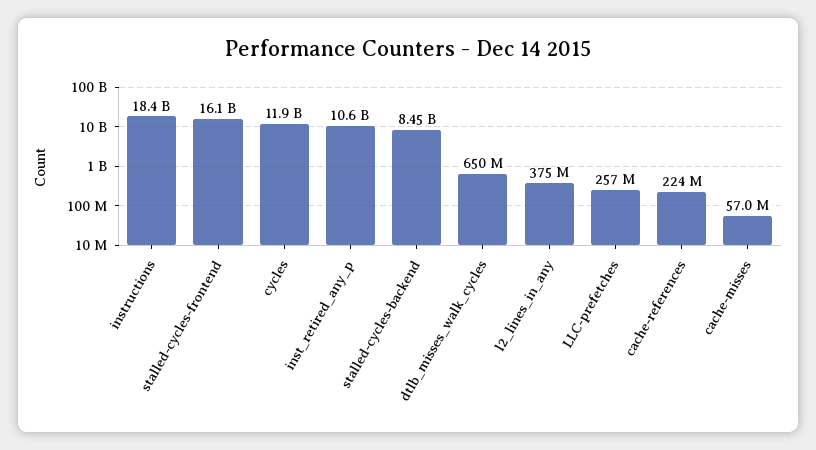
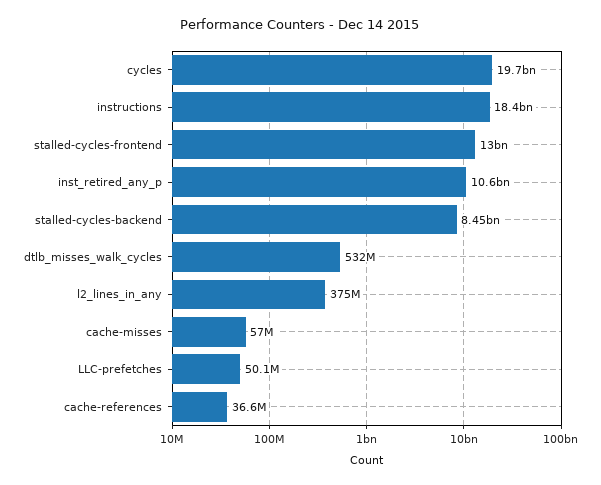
  {
    "instructions": 18400000000,
-   "stalled-cycles-frontend": 16100000000,
+   "stalled-cycles-frontend": 13000000000,
-   "cycles": 11900000000,
+   "cycles": 19700000000,
    "inst_retired_any_p": 10600000000,
    "stalled-cycles-backend": 8450000000,
-   "dtlb_misses_walk_cycles": 650000000,
+   "dtlb_misses_walk_cycles": 532000000,
    "l2_lines_in_any": 375000000,
-   "LLC-prefetches": 257000000,
+   "LLC-prefetches": 50100000,
-   "cache-references": 224000000,
+   "cache-references": 36600000,
    "cache-misses": 57000000
  }

